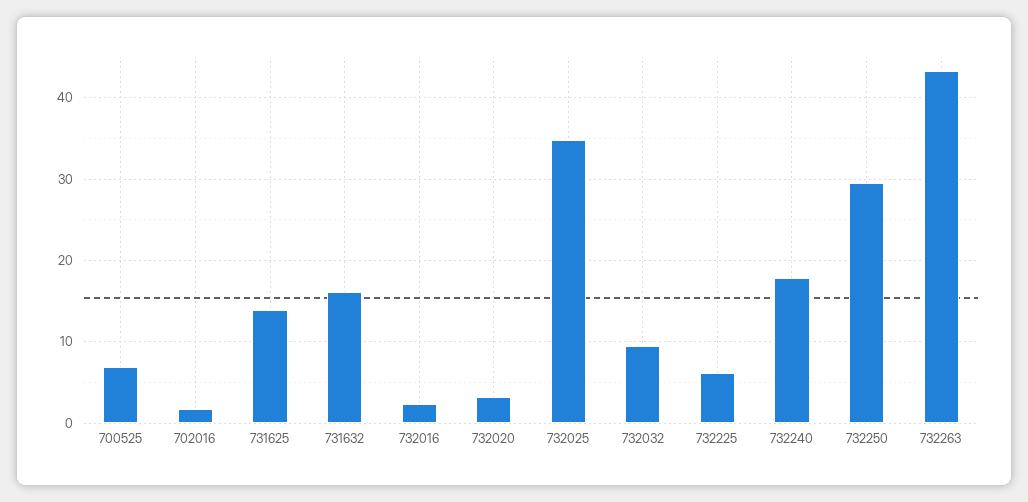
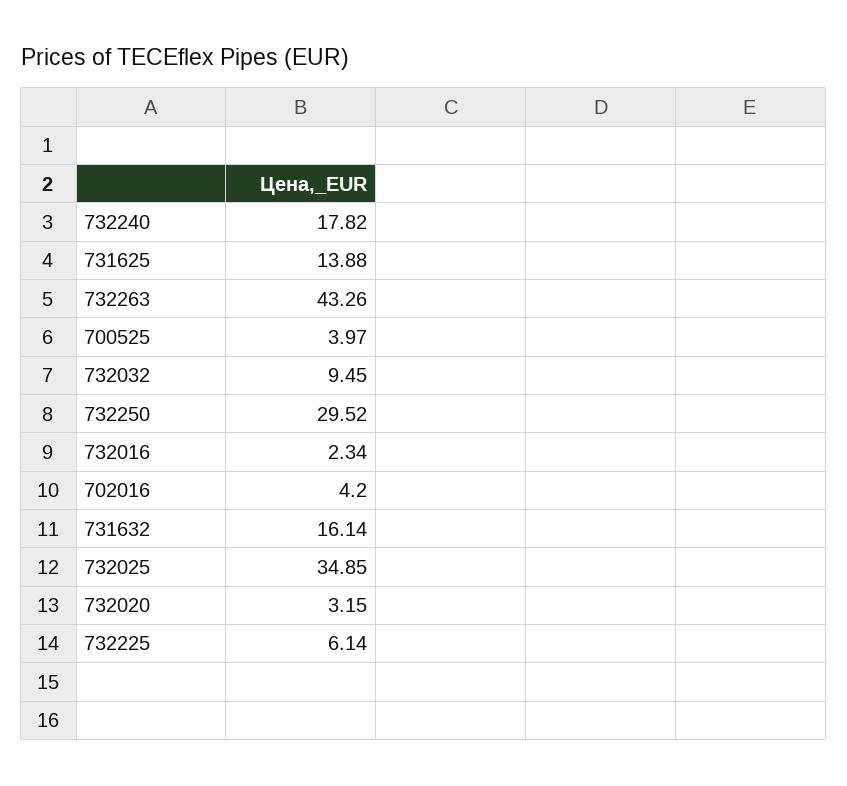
  {
-   "700525": 7,
+   "700525": 3.97,
-   "702016": 2,
+   "702016": 4.2,
    "731625": 13.88,
    "731632": 16.14,
    "732016": 2.34,
    "732020": 3.15,
    "732025": 34.85,
    "732032": 9.45,
    "732225": 6.14,
    "732240": 17.82,
    "732250": 29.52,
    "732263": 43.26
  }

